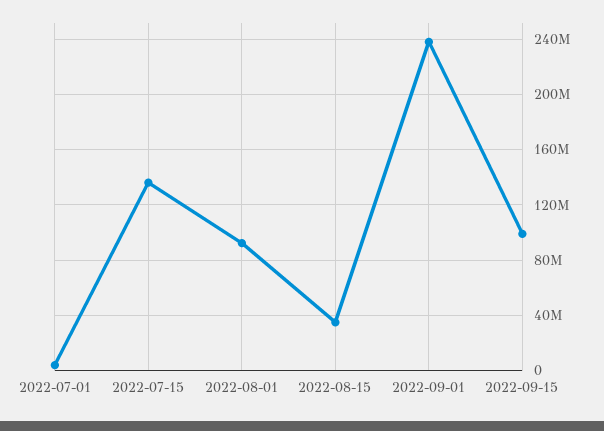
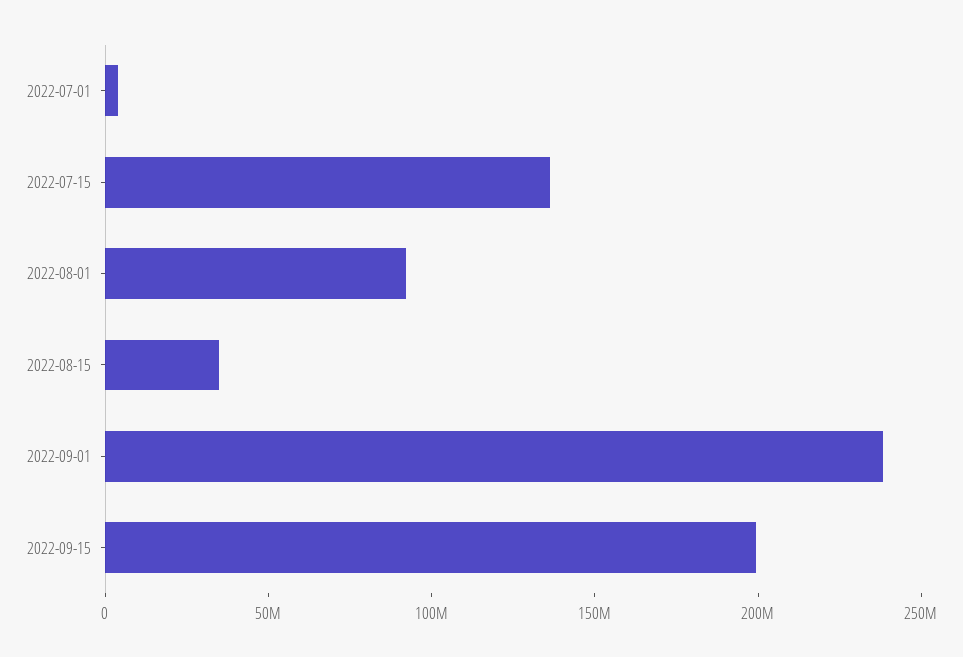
  {
    "2022-07-01": 5000000,
    "2022-07-15": 135000000,
    "2022-08-01": 90000000,
    "2022-08-15": 35000000,
    "2022-09-01": 240000000,
-   "2022-09-15": 100000000
+   "2022-09-15": 200000000
  }

